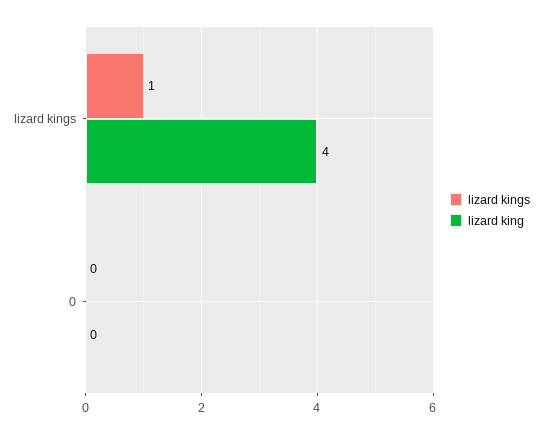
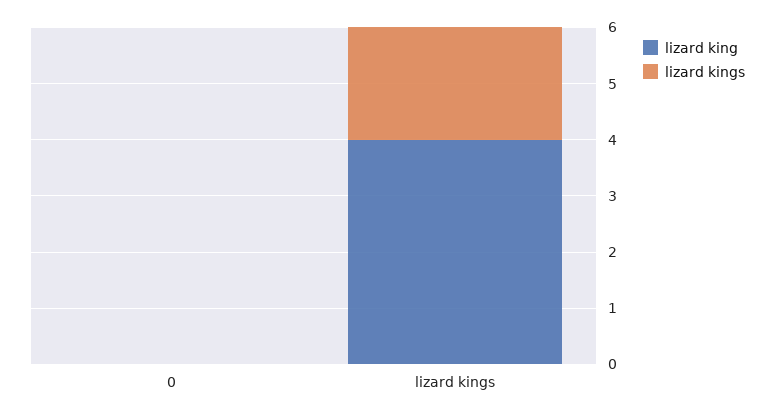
  {
    "lizard kings": {
-     "lizard kings": 1,
+     "lizard kings": 2,
      "0": 0
    },
    "lizard king": {
      "lizard kings": 4,
      "0": 0
    }
  }

